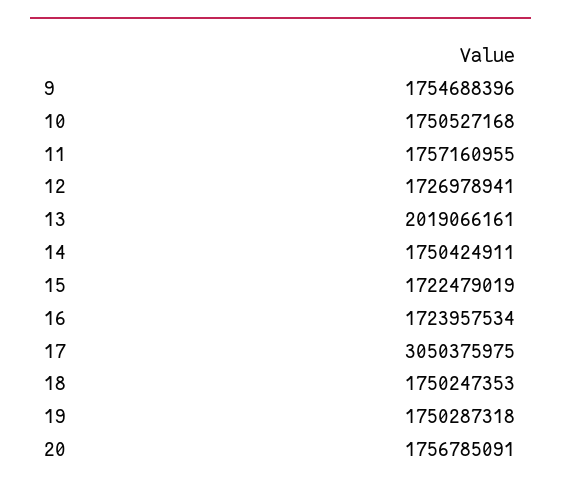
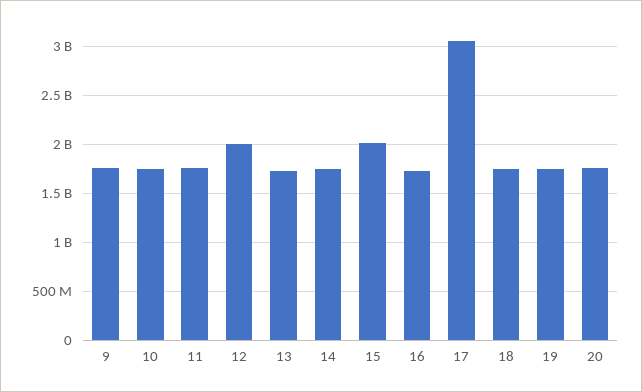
  {
    "9": 1754688396,
    "10": 1750527168,
    "11": 1757160955,
-   "12": 1726978941,
+   "12": 2000000000,
-   "13": 2019066161,
+   "13": 1700000000,
    "14": 1750424911,
-   "15": 1722479019,
+   "15": 2000000000,
    "16": 1723957534,
    "17": 3050375975,
    "18": 1750247353,
    "19": 1750287318,
    "20": 1756785091
  }

